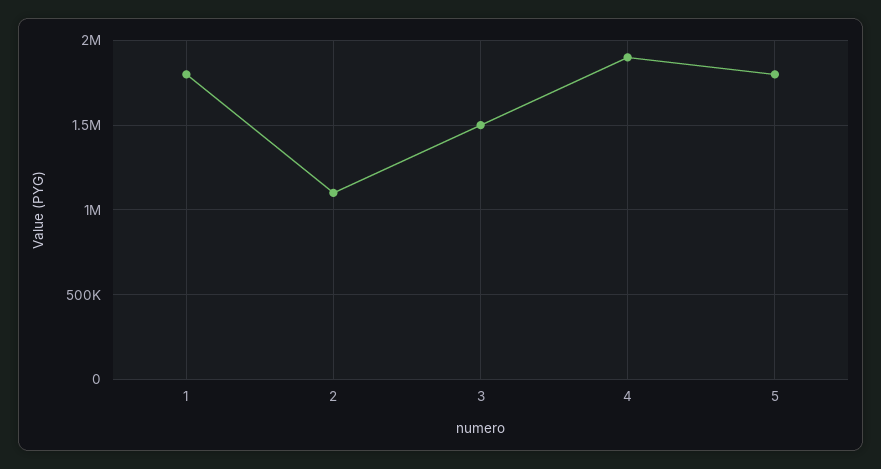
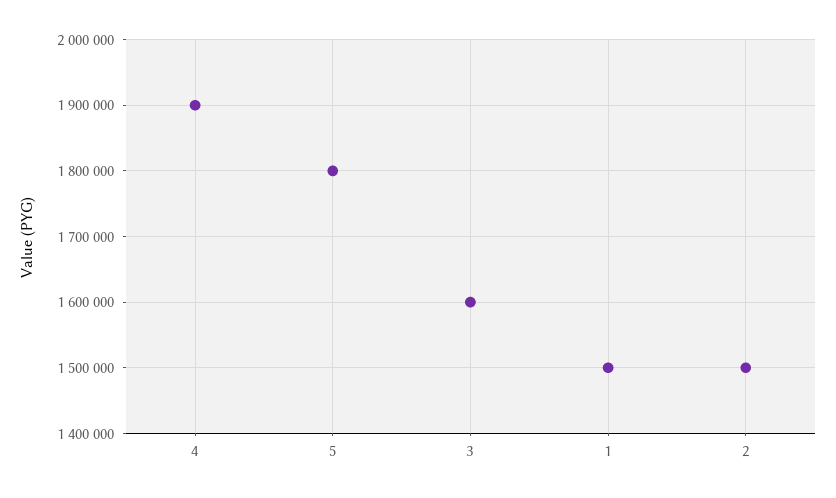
  {
-   "1": 1800000,
+   "1": 1500000,
-   "2": 1100000,
+   "2": 1500000,
-   "3": 1500000,
+   "3": 1600000,
    "4": 1900000,
    "5": 1800000
  }

